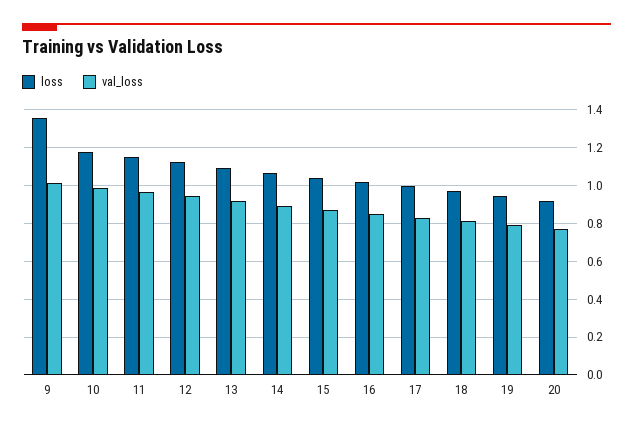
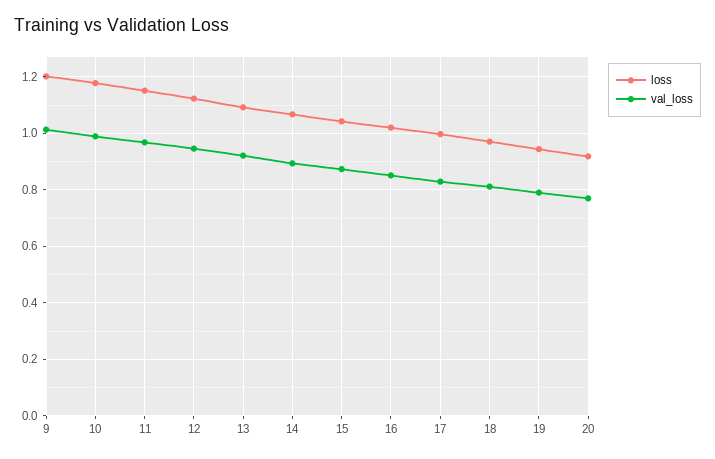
  {
    "loss": {
-     "9": 1.35,
+     "9": 1.2,
      "10": 1.175,
      "11": 1.15,
      "12": 1.125,
      "13": 1.1,
      "14": 1.075,
      "15": 1.05,
      "16": 1.025,
      "17": 1,
      "18": 0.975,
      "19": 0.95,
      "20": 0.925
    },
    "val_loss": {
      "9": 1.025,
      "10": 1,
      "11": 0.975,
      "12": 0.95,
      "13": 0.925,
      "14": 0.9,
      "15": 0.875,
      "16": 0.85,
      "17": 0.825,
      "18": 0.8,
      "19": 0.8,
      "20": 0.775
    }
  }

